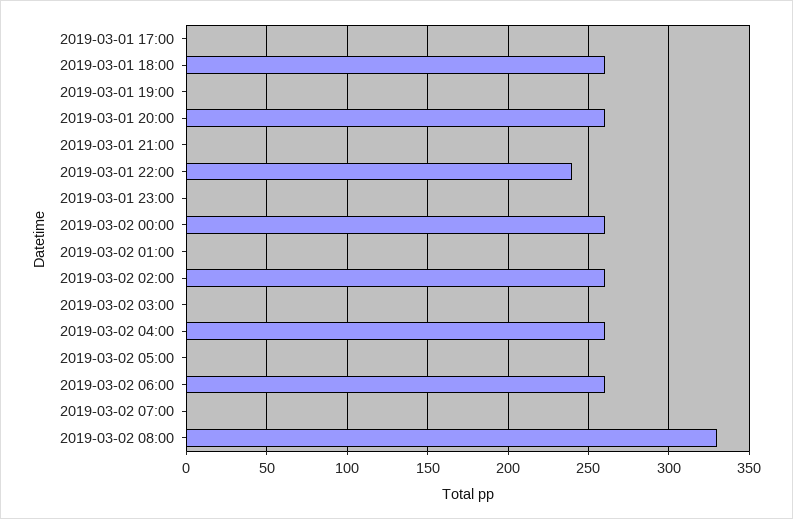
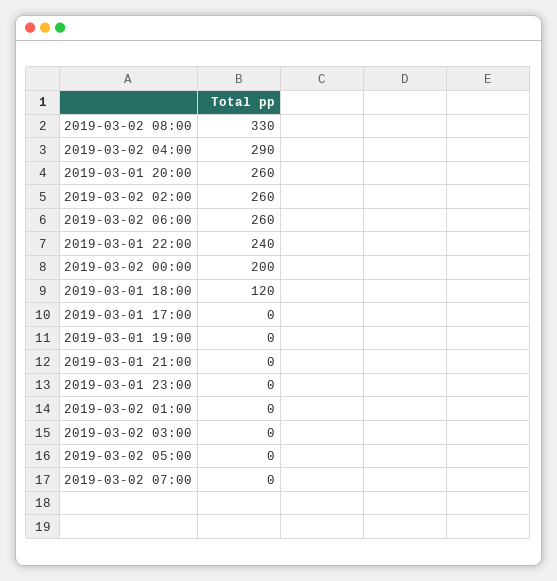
  {
    "2019-03-01 17:00": 0,
-   "2019-03-01 18:00": 260,
+   "2019-03-01 18:00": 120,
    "2019-03-01 19:00": 0,
    "2019-03-01 20:00": 260,
    "2019-03-01 21:00": 0,
    "2019-03-01 22:00": 240,
    "2019-03-01 23:00": 0,
-   "2019-03-02 00:00": 260,
+   "2019-03-02 00:00": 200,
    "2019-03-02 01:00": 0,
    "2019-03-02 02:00": 260,
    "2019-03-02 03:00": 0,
-   "2019-03-02 04:00": 260,
+   "2019-03-02 04:00": 290,
    "2019-03-02 05:00": 0,
    "2019-03-02 06:00": 260,
    "2019-03-02 07:00": 0,
    "2019-03-02 08:00": 330
  }

